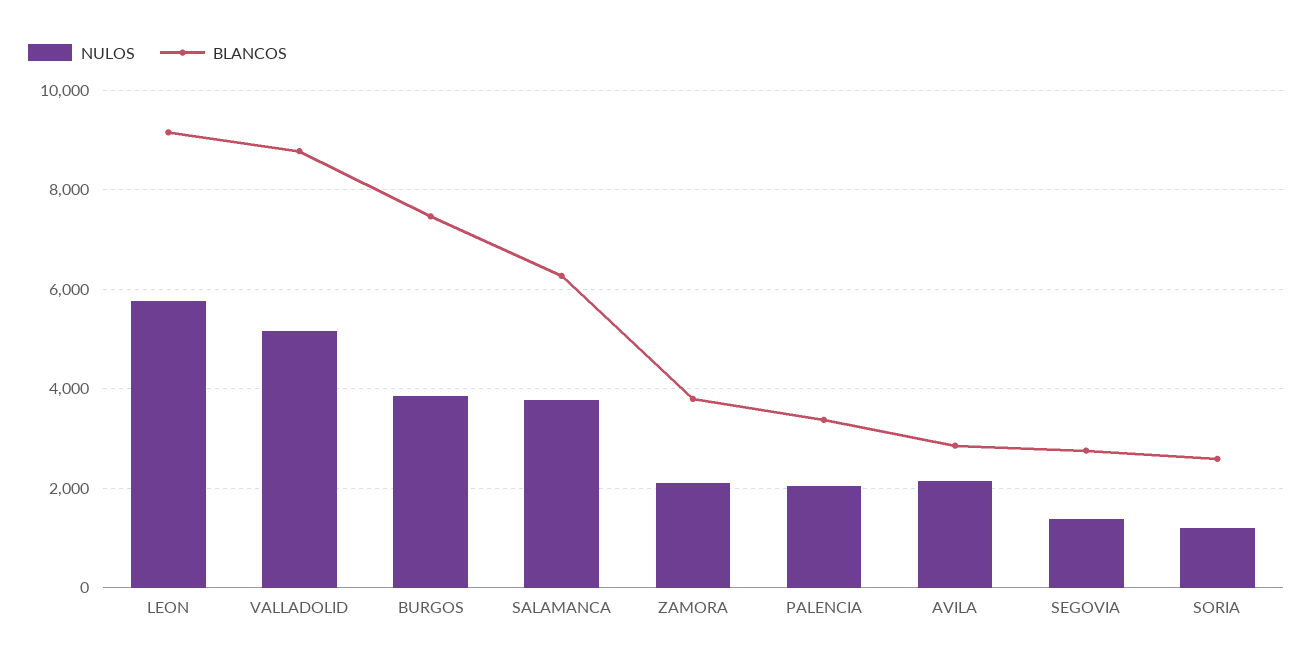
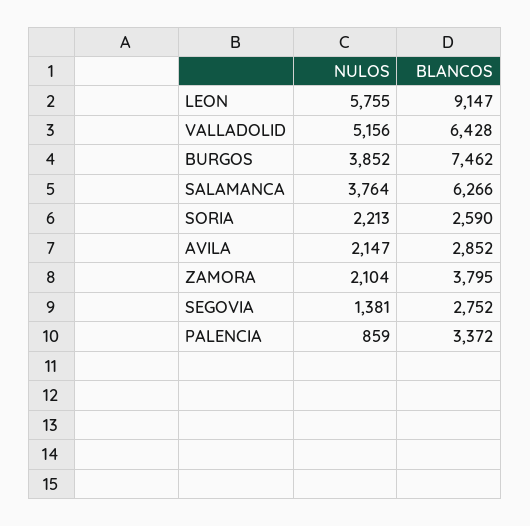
  {
    "NULOS": {
      "LEON": 5755,
      "VALLADOLID": 5156,
      "BURGOS": 3852,
      "SALAMANCA": 3764,
      "ZAMORA": 2104,
-     "PALENCIA": 2000,
+     "PALENCIA": 859,
      "AVILA": 2147,
      "SEGOVIA": 1381,
-     "SORIA": 1200
+     "SORIA": 2213
    },
    "BLANCOS": {
      "LEON": 9147,
-     "VALLADOLID": 8800,
+     "VALLADOLID": 6428,
      "BURGOS": 7462,
      "SALAMANCA": 6266,
      "ZAMORA": 3795,
      "PALENCIA": 3372,
      "AVILA": 2852,
      "SEGOVIA": 2752,
      "SORIA": 2590
    }
  }

